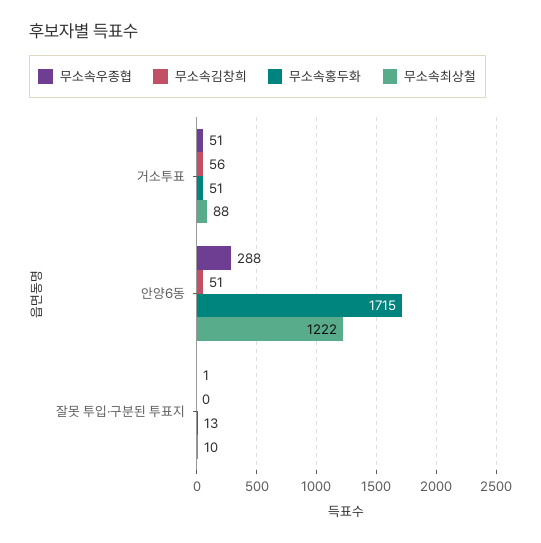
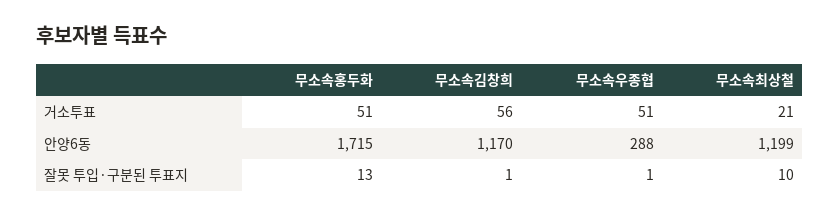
  {
    "무소속우종협": {
      "거소투표": 51,
      "안양6동": 288,
      "잘못 투입·구분된 투표지": 1
    },
    "무소속김창희": {
      "거소투표": 56,
-     "안양6동": 51,
+     "안양6동": 1170,
-     "잘못 투입·구분된 투표지": 0
+     "잘못 투입·구분된 투표지": 1
    },
    "무소속홍두화": {
      "거소투표": 51,
      "안양6동": 1715,
      "잘못 투입·구분된 투표지": 13
    },
    "무소속최상철": {
-     "거소투표": 88,
+     "거소투표": 21,
-     "안양6동": 1222,
+     "안양6동": 1199,
      "잘못 투입·구분된 투표지": 10
    }
  }

